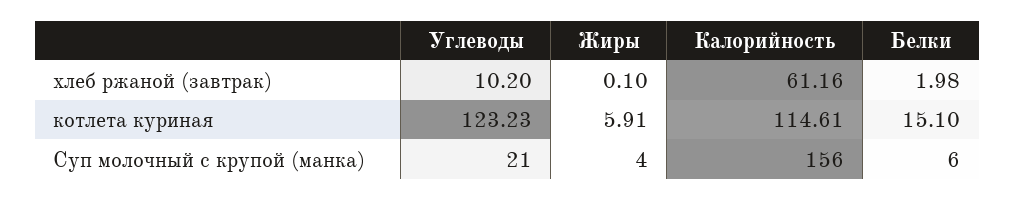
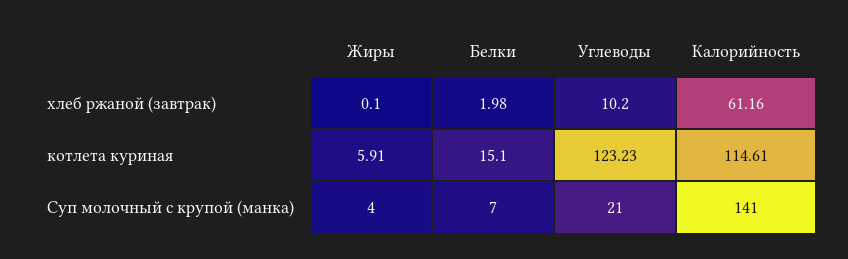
  {
    "Углеводы": {
      "хлеб ржаной (завтрак)": 10.2,
      "котлета куриная": 123.23,
      "Суп молочный с крупой (манка)": 21
    },
    "Жиры": {
      "хлеб ржаной (завтрак)": 0.1,
      "котлета куриная": 5.91,
      "Суп молочный с крупой (манка)": 4
    },
    "Калорийность": {
      "хлеб ржаной (завтрак)": 61.16,
      "котлета куриная": 114.61,
-     "Суп молочный с крупой (манка)": 156
+     "Суп молочный с крупой (манка)": 141
    },
    "Белки": {
      "хлеб ржаной (завтрак)": 1.98,
      "котлета куриная": 15.1,
-     "Суп молочный с крупой (манка)": 6
+     "Суп молочный с крупой (манка)": 7
    }
  }

